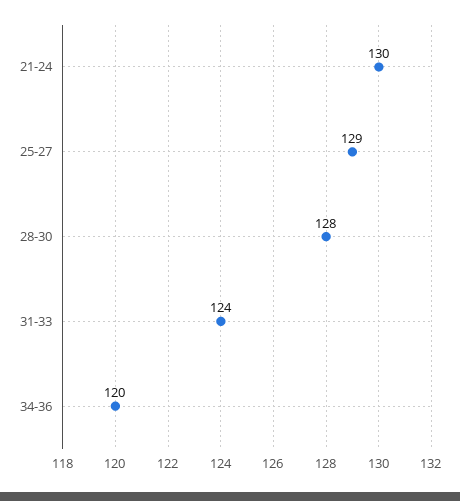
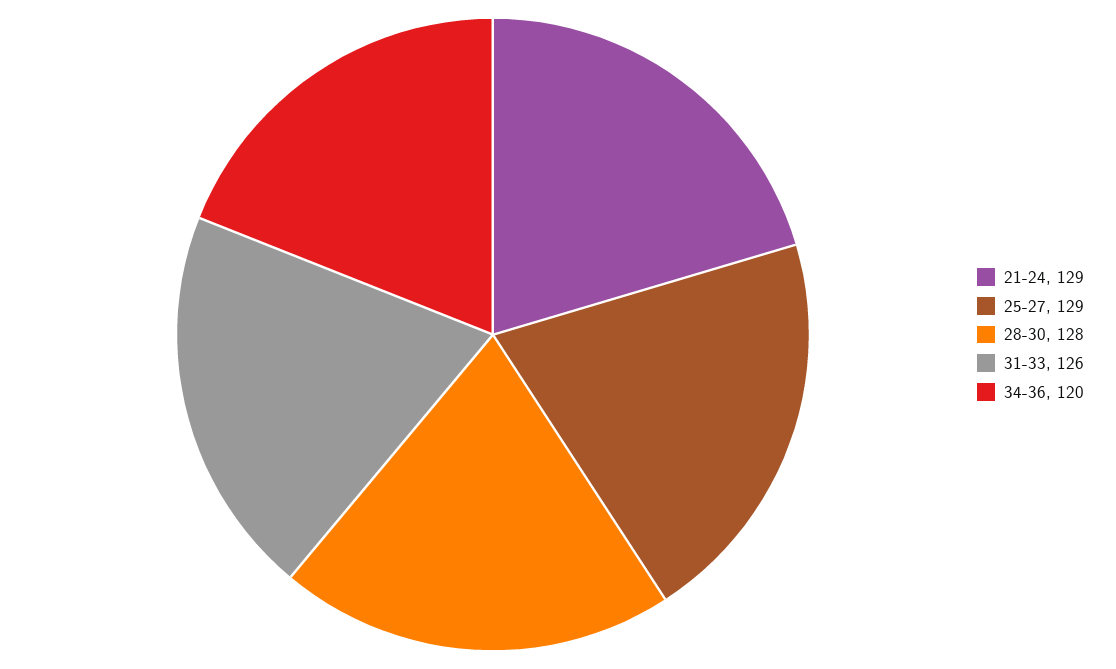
  {
-   "21-24": 130,
+   "21-24": 129,
    "25-27": 129,
    "28-30": 128,
-   "31-33": 124,
+   "31-33": 126,
    "34-36": 120
  }

